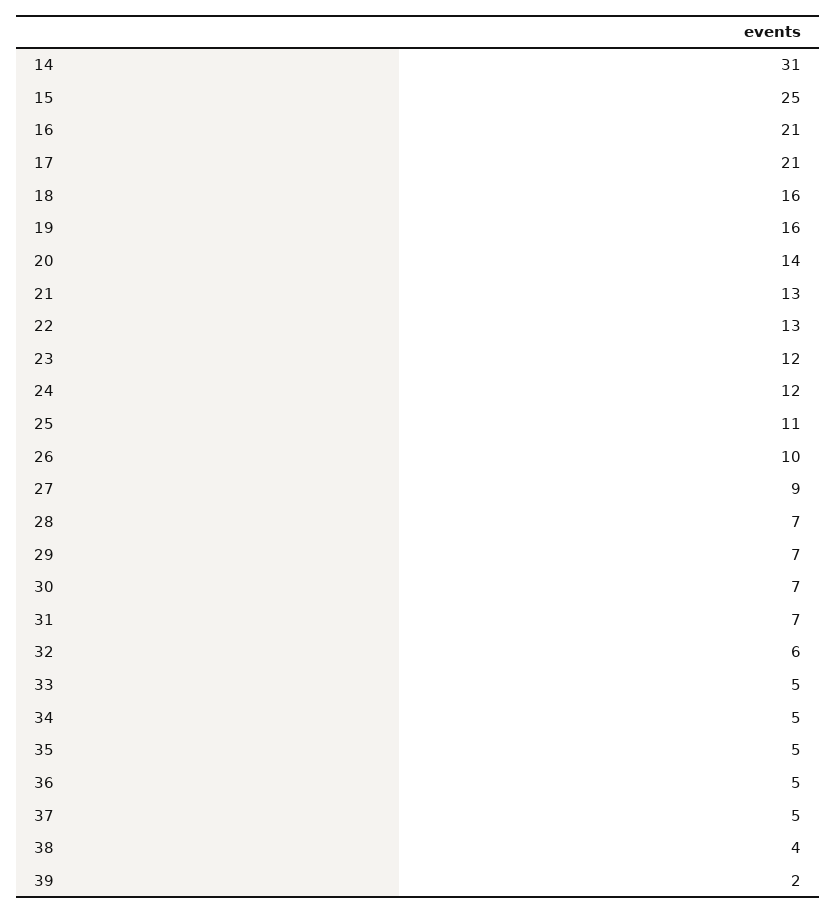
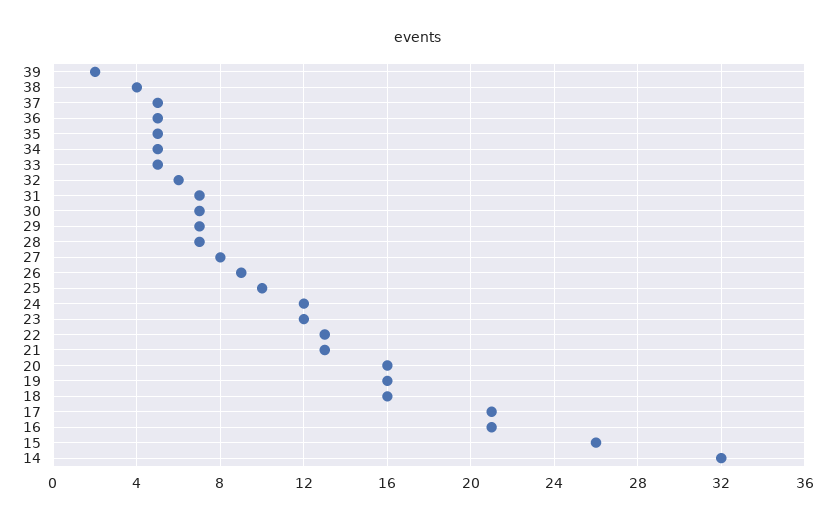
  {
-   "14": 31,
+   "14": 32,
-   "15": 25,
+   "15": 26,
    "16": 21,
    "17": 21,
    "18": 16,
    "19": 16,
-   "20": 14,
+   "20": 16,
    "21": 13,
    "22": 13,
    "23": 12,
    "24": 12,
-   "25": 11,
+   "25": 10,
-   "26": 10,
+   "26": 9,
-   "27": 9,
+   "27": 8,
    "28": 7,
    "29": 7,
    "30": 7,
    "31": 7,
    "32": 6,
    "33": 5,
    "34": 5,
    "35": 5,
    "36": 5,
    "37": 5,
    "38": 4,
    "39": 2
  }

